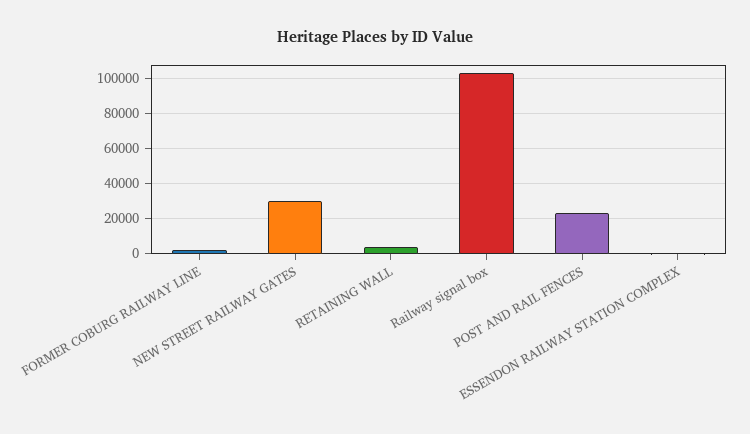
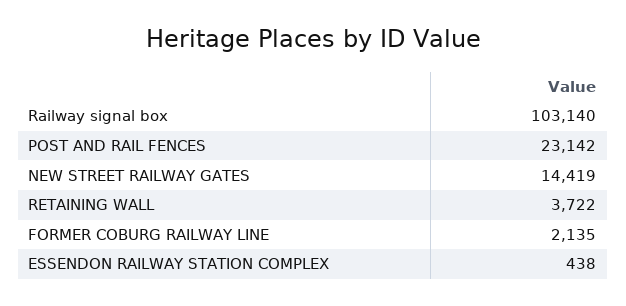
  {
    "FORMER COBURG RAILWAY LINE": 2135,
-   "NEW STREET RAILWAY GATES": 30000,
+   "NEW STREET RAILWAY GATES": 14419,
    "RETAINING WALL": 3722,
    "Railway signal box": 103140,
    "POST AND RAIL FENCES": 23142,
    "ESSENDON RAILWAY STATION COMPLEX": 438
  }

